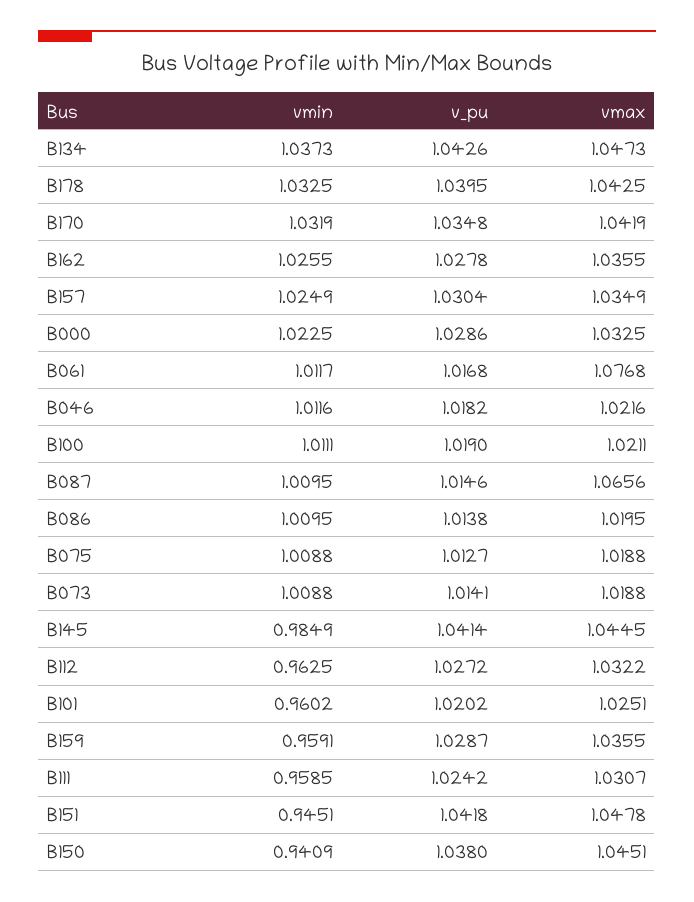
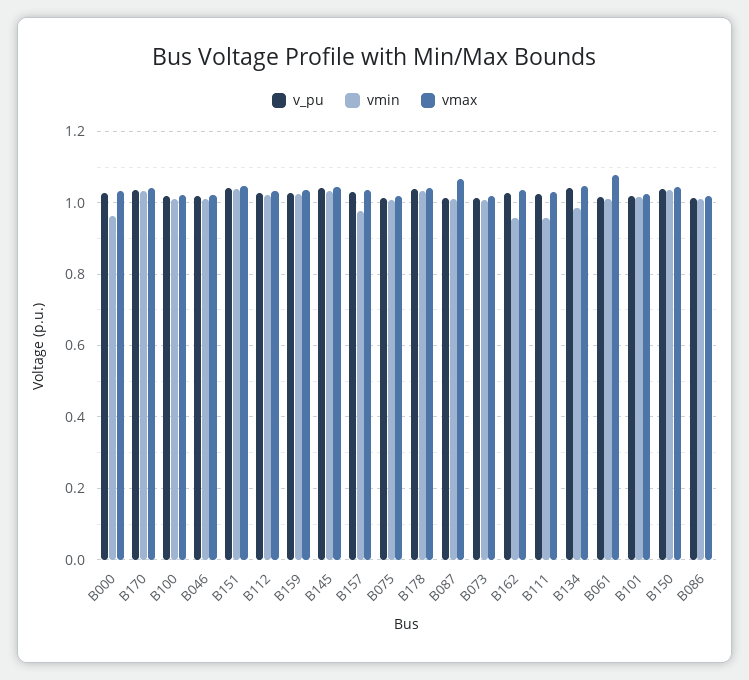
  {
    "vmin": {
-     "B134": 1.0373,
+     "B134": 0.98,
      "B178": 1.0325,
      "B170": 1.0319,
-     "B162": 1.0255,
+     "B162": 0.96,
-     "B157": 1.0249,
+     "B157": 0.98,
-     "B000": 1.0225,
+     "B000": 0.96,
      "B061": 1.0117,
      "B046": 1.0116,
      "B100": 1.0111,
      "B087": 1.0095,
      "B086": 1.0095,
      "B075": 1.0088,
      "B073": 1.0088,
-     "B145": 0.9849,
+     "B145": 1.04,
-     "B112": 0.9625,
+     "B112": 1.02,
-     "B101": 0.9602,
+     "B101": 1.02,
-     "B159": 0.9591,
+     "B159": 1.02,
      "B111": 0.9585,
-     "B151": 0.9451,
+     "B151": 1.04,
-     "B150": 0.9409
+     "B150": 1.04
    },
    "v_pu": {
      "B134": 1.0426,
      "B178": 1.0395,
      "B170": 1.0348,
      "B162": 1.0278,
      "B157": 1.0304,
      "B000": 1.0286,
      "B061": 1.0168,
      "B046": 1.0182,
      "B100": 1.019,
      "B087": 1.0146,
      "B086": 1.0138,
      "B075": 1.0127,
      "B073": 1.0141,
      "B145": 1.0414,
      "B112": 1.0272,
      "B101": 1.0202,
      "B159": 1.0287,
      "B111": 1.0242,
      "B151": 1.0418,
      "B150": 1.038
    },
    "vmax": {
      "B134": 1.0473,
      "B178": 1.0425,
      "B170": 1.0419,
      "B162": 1.0355,
      "B157": 1.0349,
      "B000": 1.0325,
      "B061": 1.0768,
      "B046": 1.0216,
      "B100": 1.0211,
      "B087": 1.0656,
      "B086": 1.0195,
      "B075": 1.0188,
      "B073": 1.0188,
      "B145": 1.0445,
      "B112": 1.0322,
      "B101": 1.0251,
      "B159": 1.0355,
      "B111": 1.0307,
      "B151": 1.0478,
      "B150": 1.0451
    }
  }

